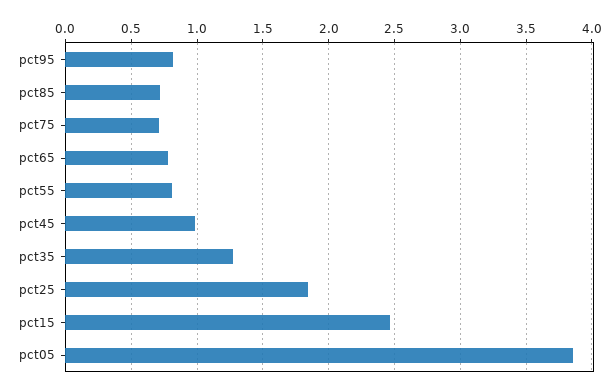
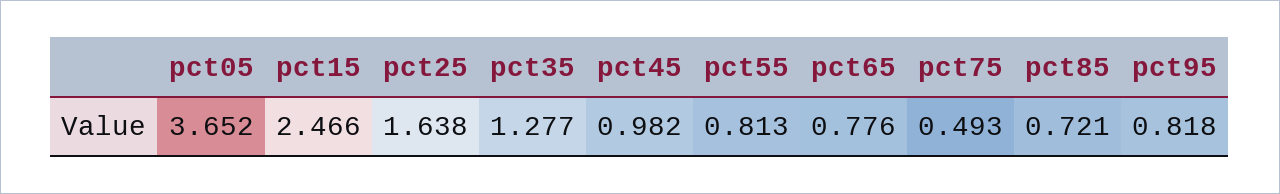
  {
    "pct95": 0.818,
    "pct85": 0.721,
-   "pct75": 0.7,
+   "pct75": 0.493,
    "pct65": 0.776,
    "pct55": 0.813,
    "pct45": 0.982,
    "pct35": 1.277,
-   "pct25": 1.85,
+   "pct25": 1.638,
    "pct15": 2.466,
-   "pct05": 3.85
+   "pct05": 3.652
  }

